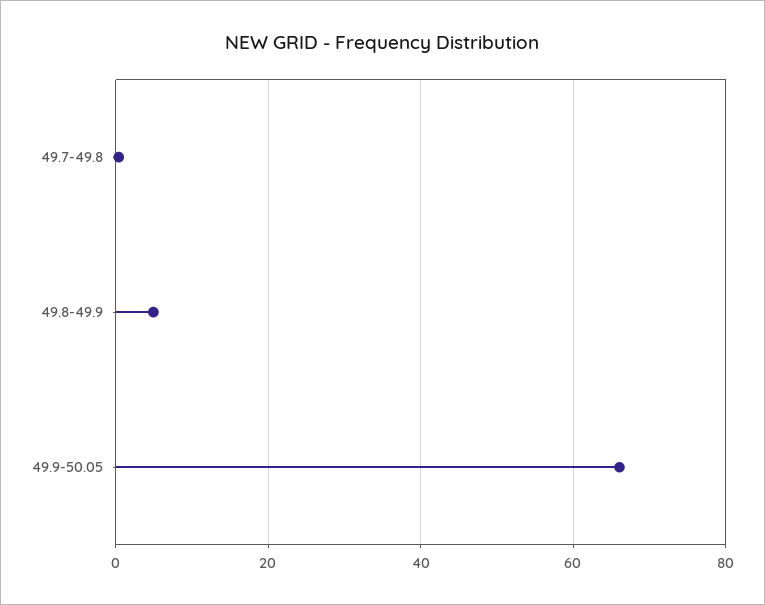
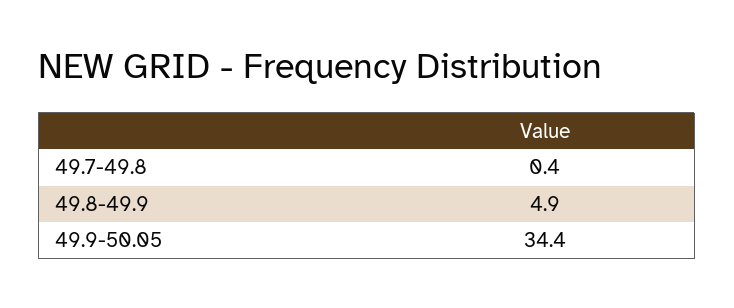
  {
    "49.7-49.8": 0.4,
    "49.8-49.9": 4.9,
-   "49.9-50.05": 66
+   "49.9-50.05": 34.4
  }

